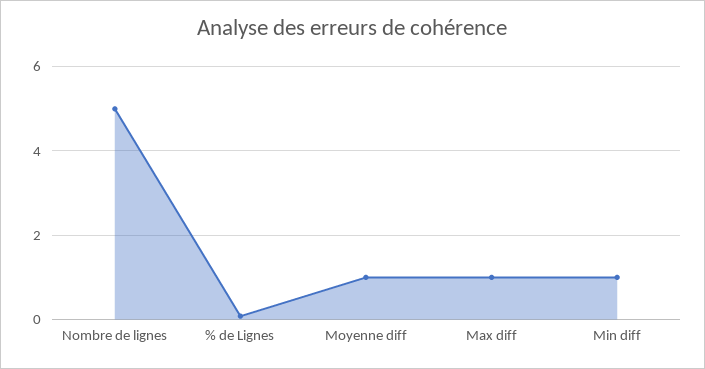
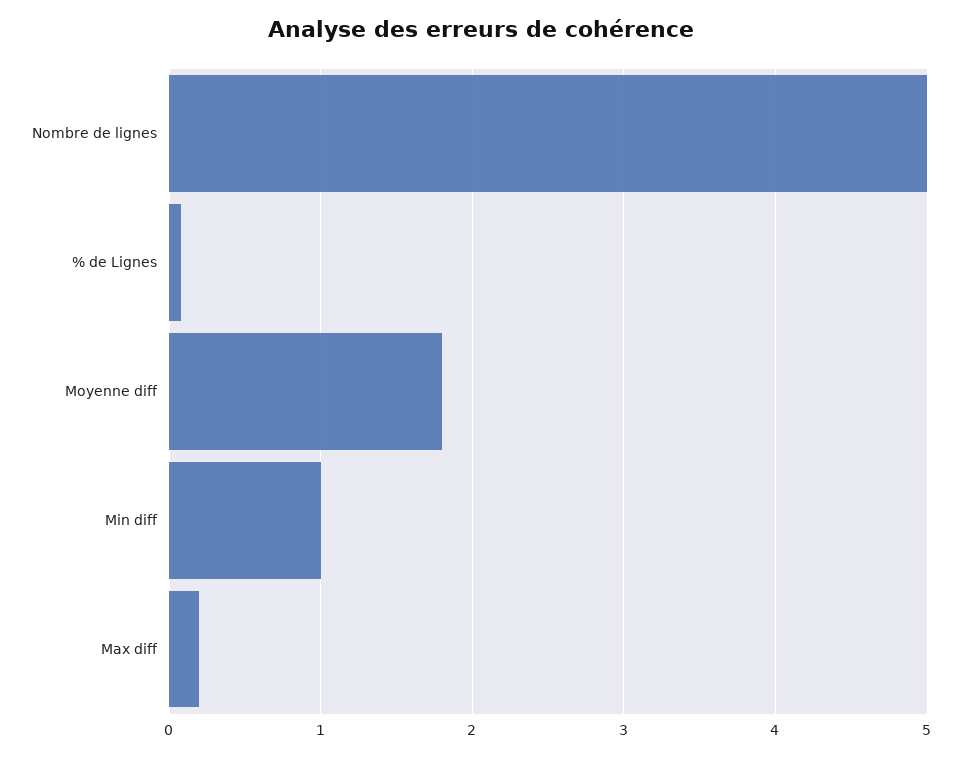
  {
    "Nombre de lignes": 5,
    "% de Lignes": 0.1,
-   "Moyenne diff": 1,
+   "Moyenne diff": 1.8,
-   "Max diff": 1,
+   "Max diff": 0.2,
    "Min diff": 1
  }

